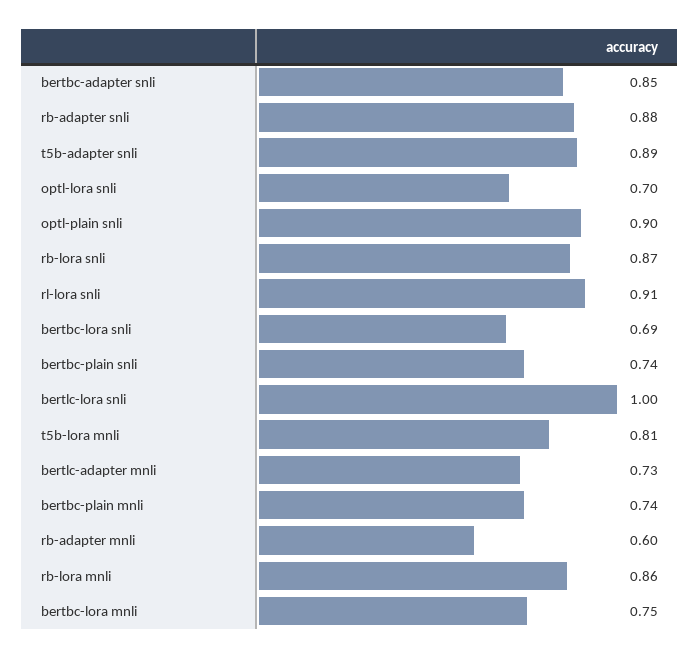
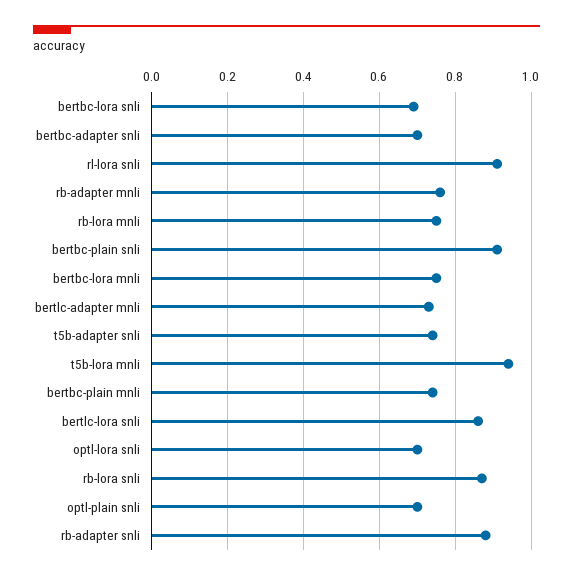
  {
-   "bertbc-adapter snli": 0.85,
+   "bertbc-adapter snli": 0.7,
    "rb-adapter snli": 0.88,
-   "t5b-adapter snli": 0.89,
+   "t5b-adapter snli": 0.75,
    "optl-lora snli": 0.7,
-   "optl-plain snli": 0.9,
+   "optl-plain snli": 0.7,
    "rb-lora snli": 0.87,
    "rl-lora snli": 0.91,
    "bertbc-lora snli": 0.69,
-   "bertbc-plain snli": 0.74,
+   "bertbc-plain snli": 0.9,
-   "bertlc-lora snli": 1,
+   "bertlc-lora snli": 0.85,
-   "t5b-lora mnli": 0.81,
+   "t5b-lora mnli": 0.95,
    "bertlc-adapter mnli": 0.73,
    "bertbc-plain mnli": 0.74,
-   "rb-adapter mnli": 0.6,
+   "rb-adapter mnli": 0.75,
-   "rb-lora mnli": 0.86,
+   "rb-lora mnli": 0.75,
    "bertbc-lora mnli": 0.75
  }

